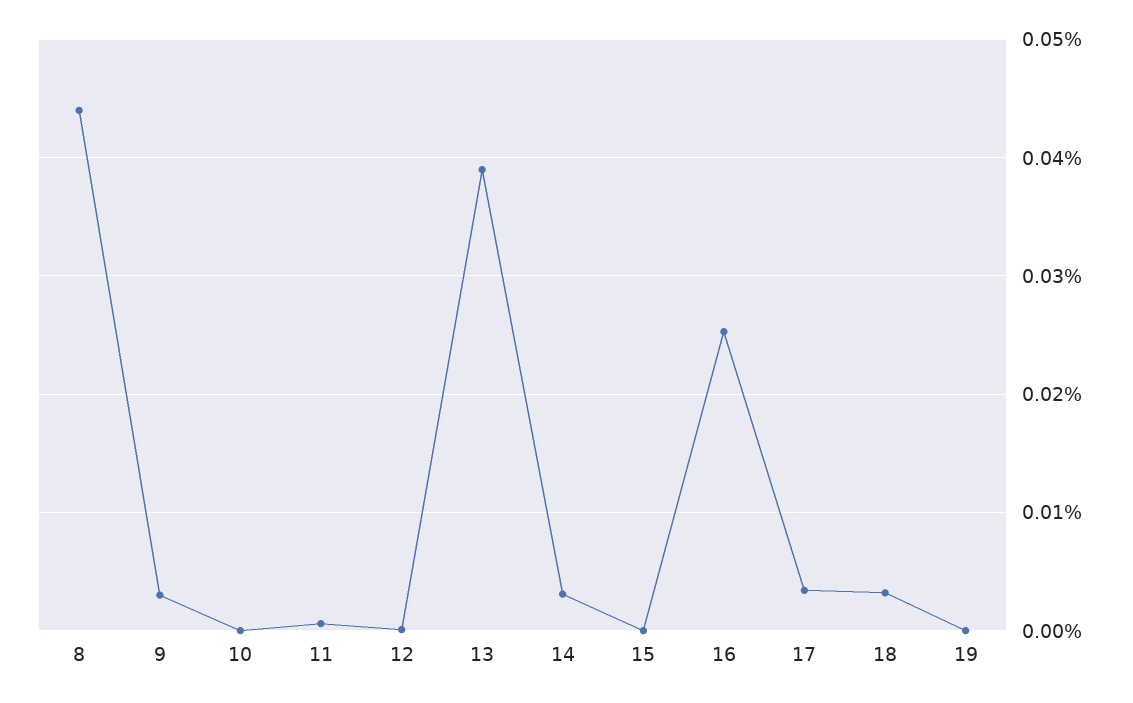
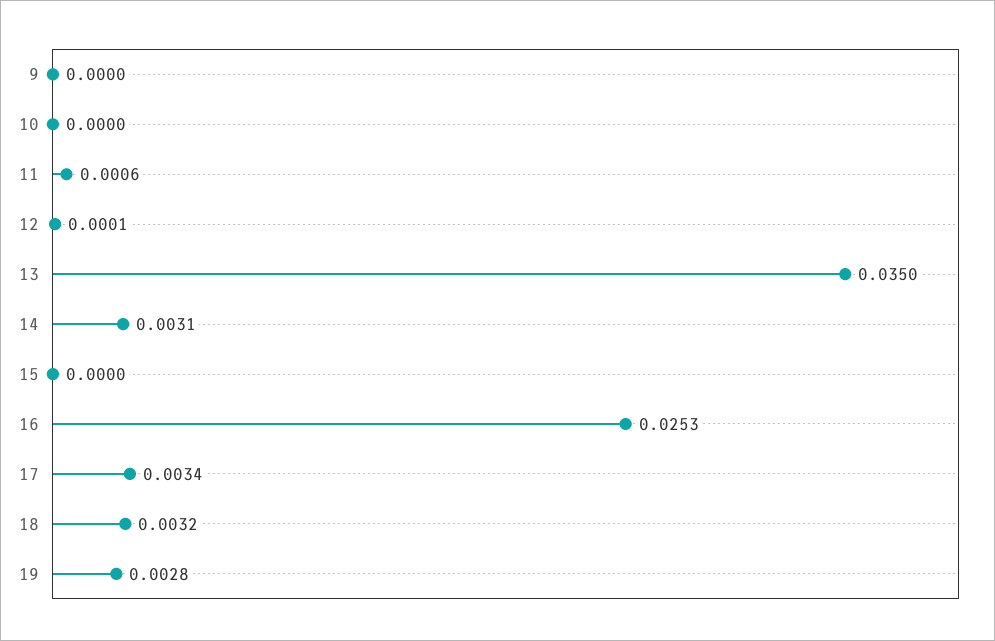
  {
-   "8": 0.044,
-   "9": 0.003,
+   "9": 0,
    "10": 0,
    "11": 0.0006,
    "12": 0.0001,
-   "13": 0.039,
+   "13": 0.035,
    "14": 0.0031,
    "15": 0,
    "16": 0.0253,
    "17": 0.0034,
    "18": 0.0032,
-   "19": 0
+   "19": 0.0028
  }

